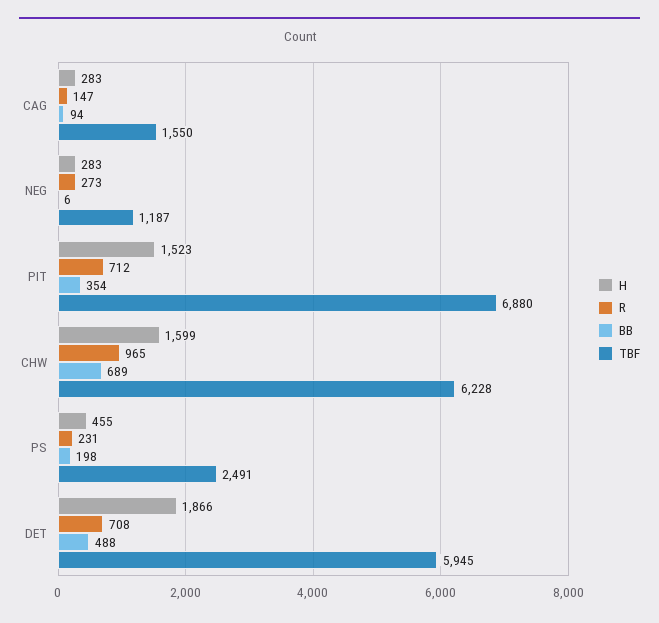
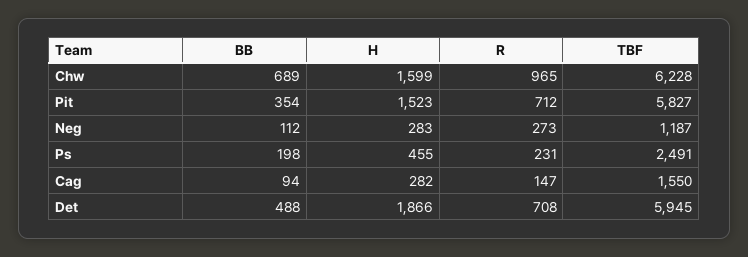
  {
    "H": {
-     "CAG": 283,
+     "CAG": 282,
      "NEG": 283,
      "PIT": 1523,
      "CHW": 1599,
      "PS": 455,
      "DET": 1866
    },
    "R": {
      "CAG": 147,
      "NEG": 273,
      "PIT": 712,
      "CHW": 965,
      "PS": 231,
      "DET": 708
    },
    "BB": {
      "CAG": 94,
-     "NEG": 6,
+     "NEG": 112,
      "PIT": 354,
      "CHW": 689,
      "PS": 198,
      "DET": 488
    },
    "TBF": {
      "CAG": 1550,
      "NEG": 1187,
-     "PIT": 6880,
+     "PIT": 5827,
      "CHW": 6228,
      "PS": 2491,
      "DET": 5945
    }
  }

